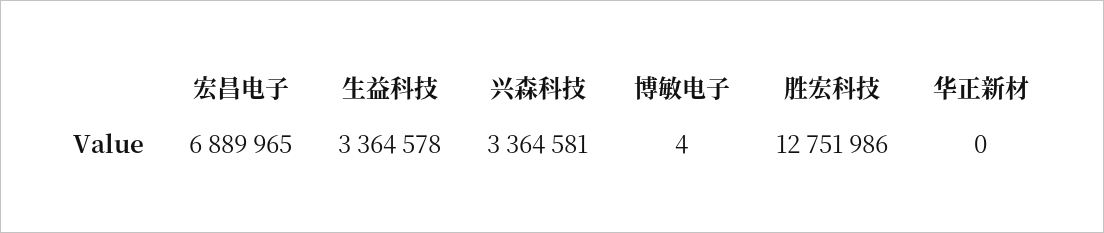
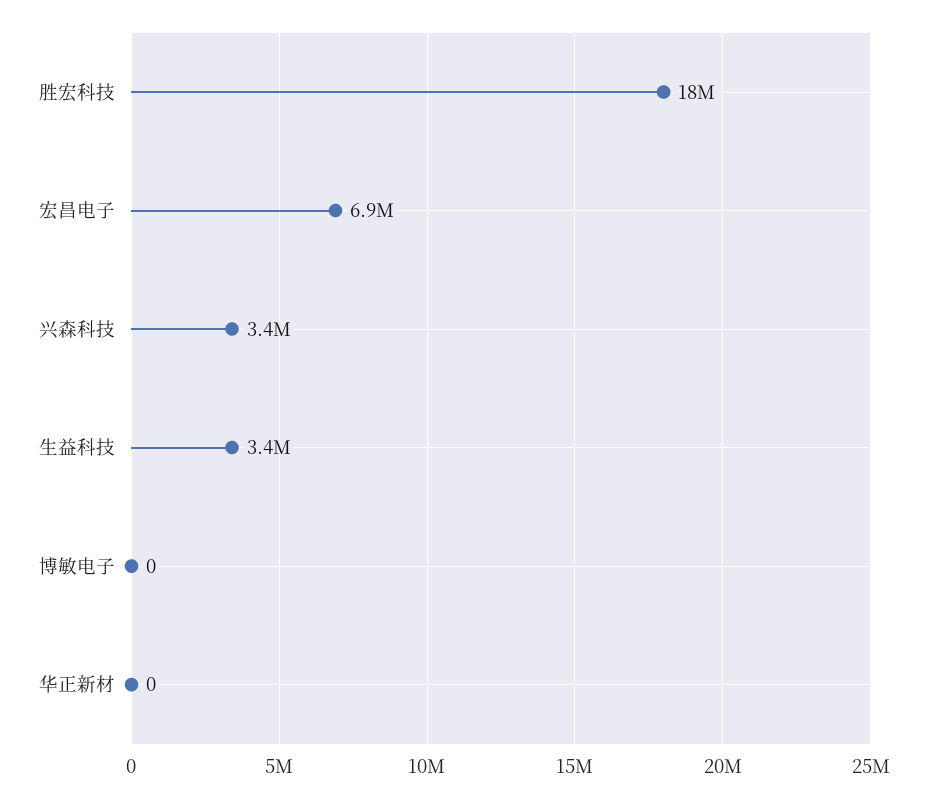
  {
    "宏昌电子": 6889965,
    "生益科技": 3364578,
    "兴森科技": 3364581,
-   "博敏电子": 4,
+   "博敏电子": 0,
-   "胜宏科技": 12751986,
+   "胜宏科技": 18000000,
    "华正新材": 0
  }

